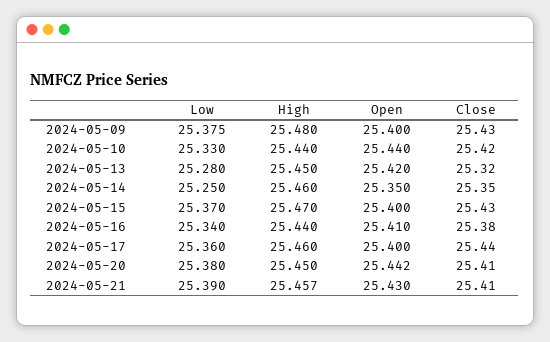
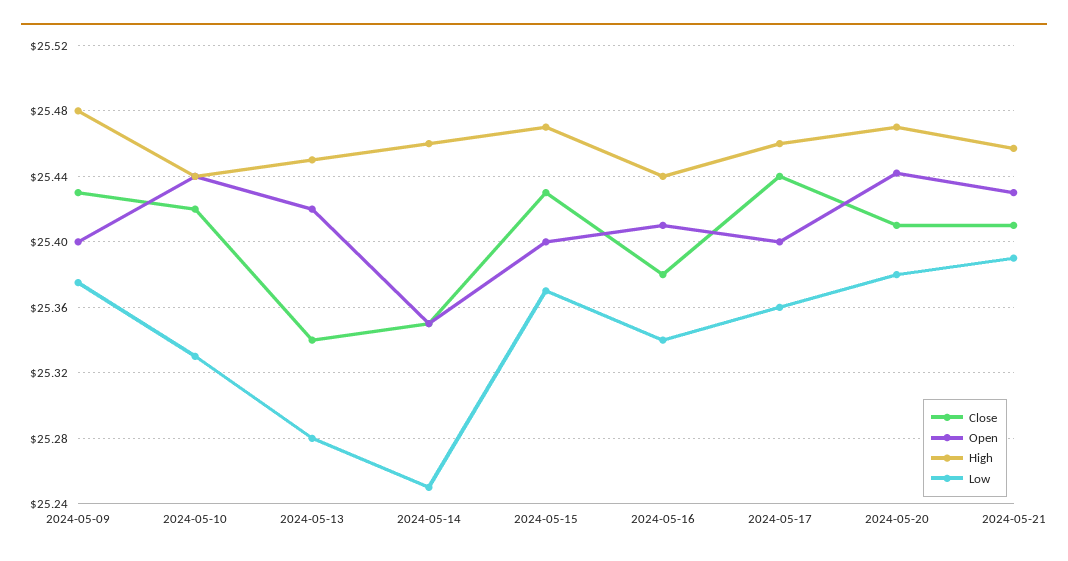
  {
    "Low": {
      "2024-05-09": 25.375,
      "2024-05-10": 25.33,
      "2024-05-13": 25.28,
      "2024-05-14": 25.25,
      "2024-05-15": 25.37,
      "2024-05-16": 25.34,
      "2024-05-17": 25.36,
      "2024-05-20": 25.38,
      "2024-05-21": 25.39
    },
    "High": {
      "2024-05-09": 25.48,
      "2024-05-10": 25.44,
      "2024-05-13": 25.45,
      "2024-05-14": 25.46,
      "2024-05-15": 25.47,
      "2024-05-16": 25.44,
      "2024-05-17": 25.46,
-     "2024-05-20": 25.45,
+     "2024-05-20": 25.47,
      "2024-05-21": 25.457
    },
    "Open": {
      "2024-05-09": 25.4,
      "2024-05-10": 25.44,
      "2024-05-13": 25.42,
      "2024-05-14": 25.35,
      "2024-05-15": 25.4,
      "2024-05-16": 25.41,
      "2024-05-17": 25.4,
      "2024-05-20": 25.442,
      "2024-05-21": 25.43
    },
    "Close": {
      "2024-05-09": 25.43,
      "2024-05-10": 25.42,
-     "2024-05-13": 25.32,
+     "2024-05-13": 25.34,
      "2024-05-14": 25.35,
      "2024-05-15": 25.43,
      "2024-05-16": 25.38,
      "2024-05-17": 25.44,
      "2024-05-20": 25.41,
      "2024-05-21": 25.41
    }
  }

